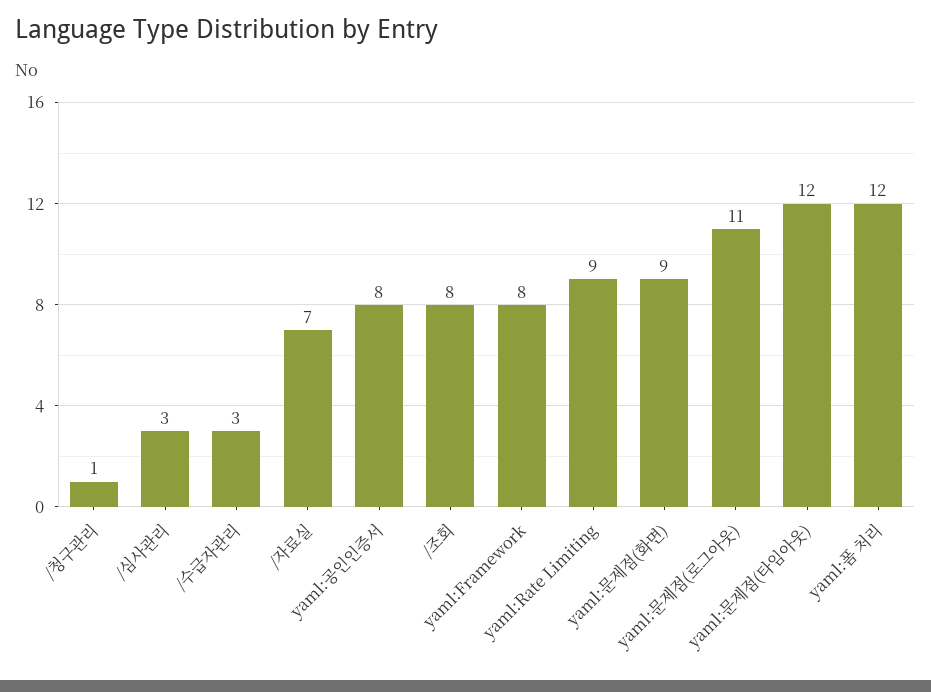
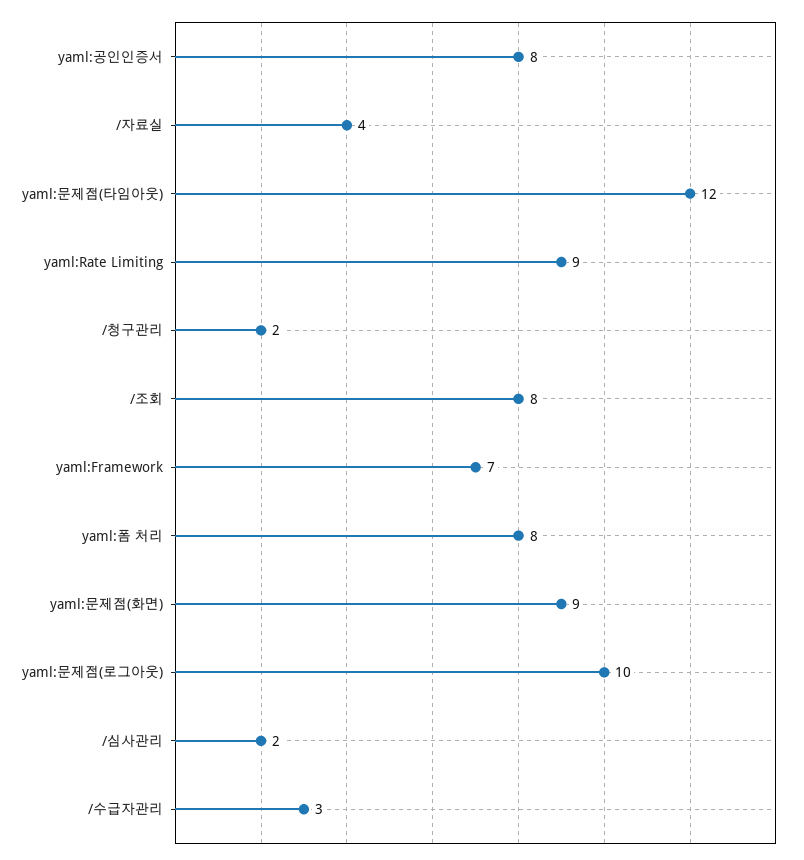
  {
-   "/청구관리": 1,
+   "/청구관리": 2,
-   "/심사관리": 3,
+   "/심사관리": 2,
    "/수급자관리": 3,
-   "/자료실": 7,
+   "/자료실": 4,
    "yaml:공인인증서": 8,
    "/조회": 8,
-   "yaml:Framework": 8,
+   "yaml:Framework": 7,
    "yaml:Rate Limiting": 9,
    "yaml:문제점(화면)": 9,
-   "yaml:문제점(로그아웃)": 11,
+   "yaml:문제점(로그아웃)": 10,
    "yaml:문제점(타임아웃)": 12,
-   "yaml:폼 처리": 12
+   "yaml:폼 처리": 8
  }

